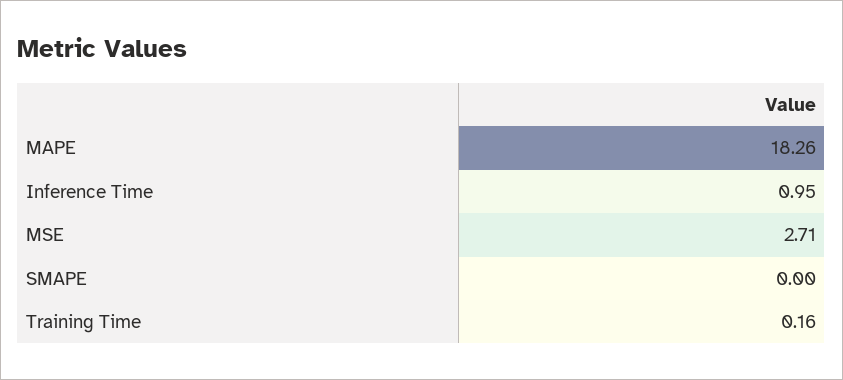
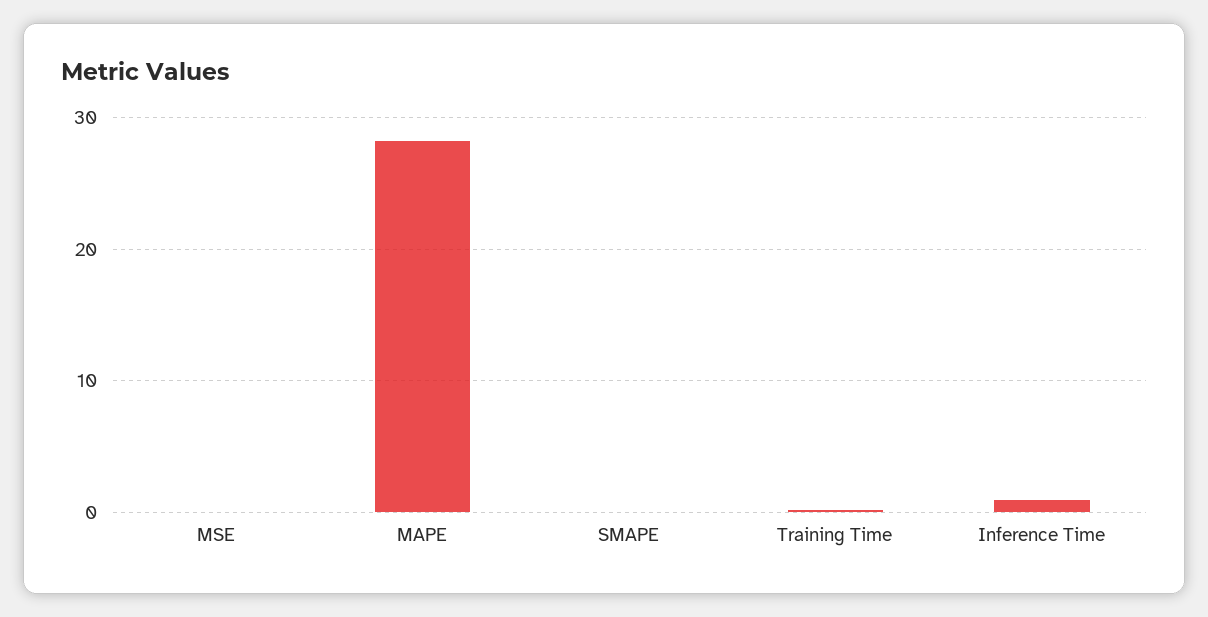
  {
-   "MAPE": 18.26,
+   "MAPE": 28,
    "Inference Time": 0.95,
-   "MSE": 2.71,
+   "MSE": 0,
    "SMAPE": 0,
    "Training Time": 0.16
  }

